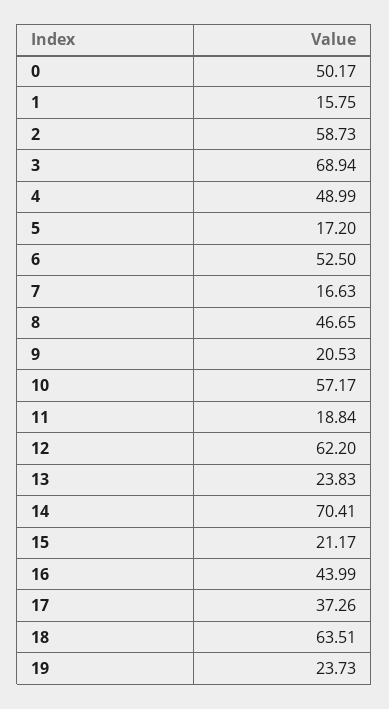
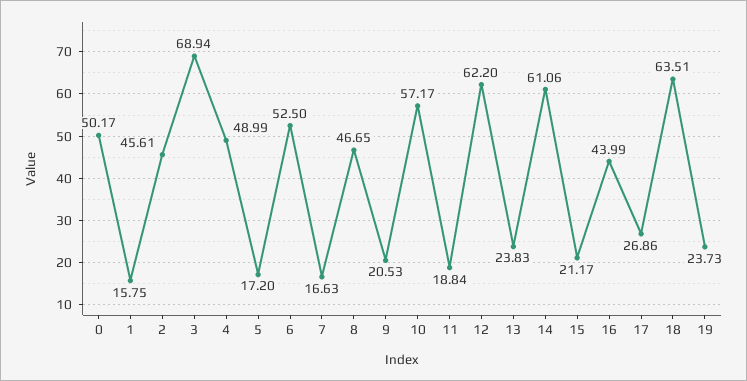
  {
    "0": 50.17,
    "1": 15.75,
-   "2": 58.73,
+   "2": 45.61,
    "3": 68.94,
    "4": 48.99,
    "5": 17.2,
    "6": 52.5,
    "7": 16.63,
    "8": 46.65,
    "9": 20.53,
    "10": 57.17,
    "11": 18.84,
    "12": 62.2,
    "13": 23.83,
-   "14": 70.41,
+   "14": 61.06,
    "15": 21.17,
    "16": 43.99,
-   "17": 37.26,
+   "17": 26.86,
    "18": 63.51,
    "19": 23.73
  }

